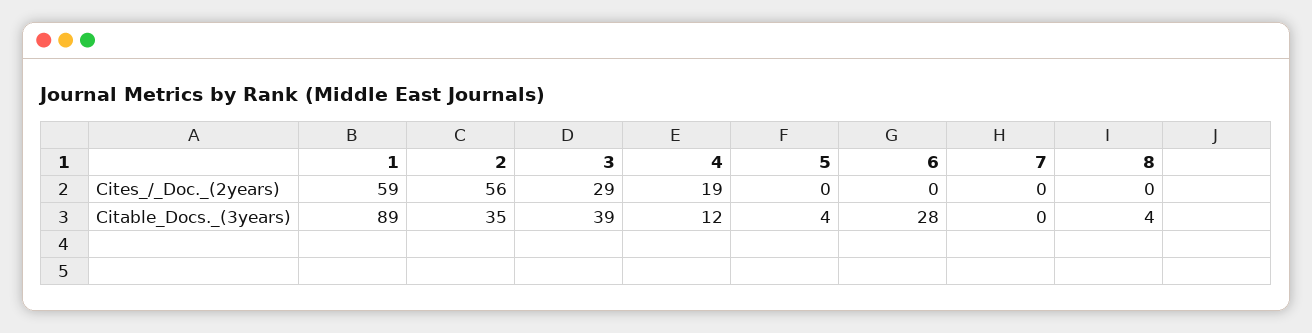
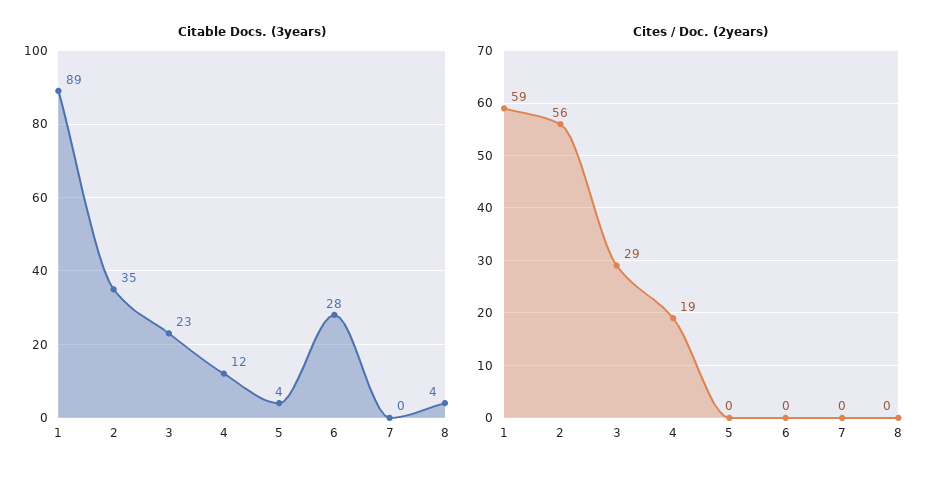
  {
    "Cites_/_Doc._(2years)": {
      "1": 59,
      "2": 56,
      "3": 29,
      "4": 19,
      "5": 0,
      "6": 0,
      "7": 0,
      "8": 0
    },
    "Citable_Docs._(3years)": {
      "1": 89,
      "2": 35,
-     "3": 39,
+     "3": 23,
      "4": 12,
      "5": 4,
      "6": 28,
      "7": 0,
      "8": 4
    }
  }

